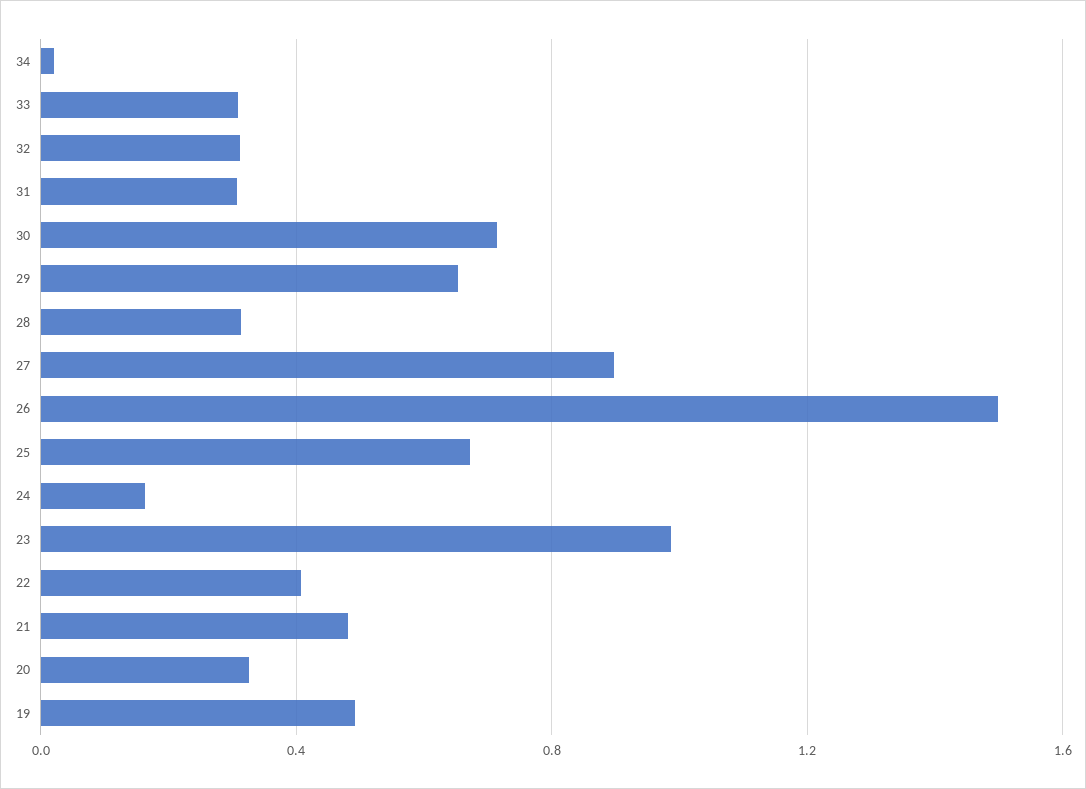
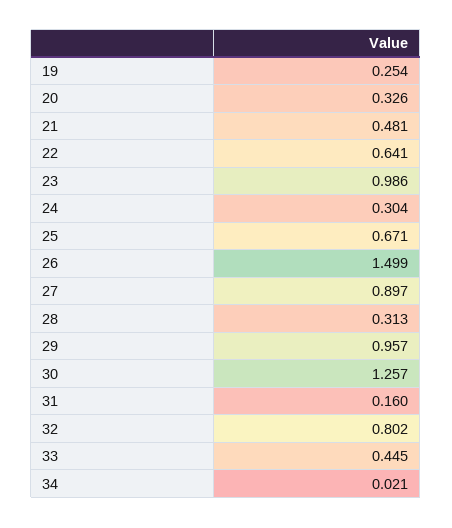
  {
    "34": 0.021,
-   "33": 0.3,
+   "33": 0.445,
-   "32": 0.3,
+   "32": 0.802,
-   "31": 0.3,
+   "31": 0.16,
-   "30": 0.7,
+   "30": 1.257,
-   "29": 0.65,
+   "29": 0.957,
    "28": 0.313,
    "27": 0.897,
    "26": 1.499,
    "25": 0.671,
-   "24": 0.15,
+   "24": 0.304,
    "23": 0.986,
-   "22": 0.4,
+   "22": 0.641,
    "21": 0.481,
    "20": 0.326,
-   "19": 0.5
+   "19": 0.254
  }

